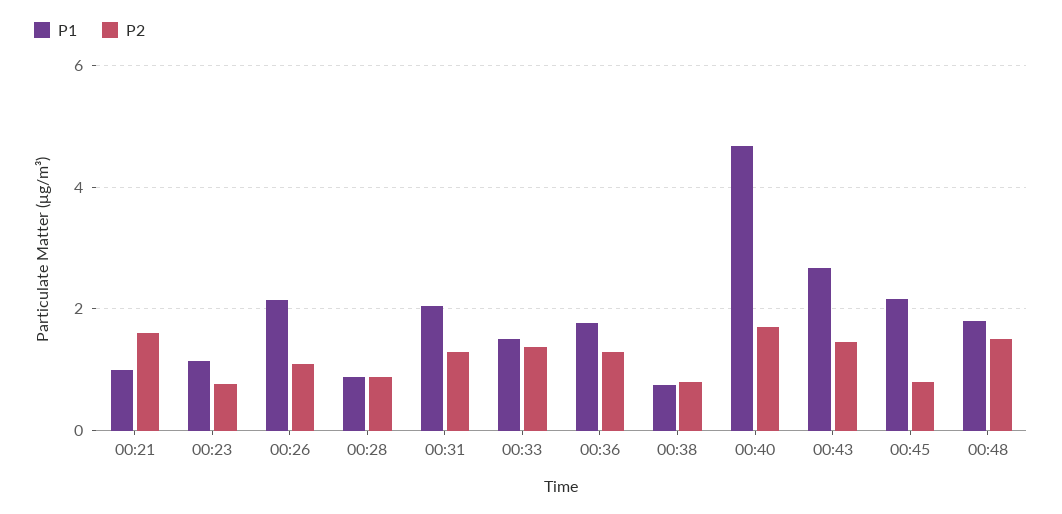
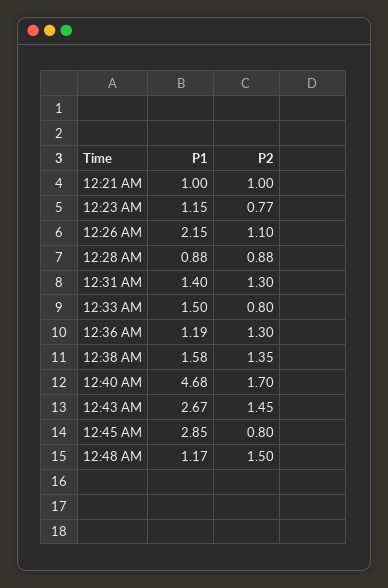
  {
    "P1": {
      "00:21": 1,
      "00:23": 1.15,
      "00:26": 2.15,
      "00:28": 0.88,
-     "00:31": 2,
+     "00:31": 1.4,
      "00:33": 1.5,
-     "00:36": 1.8,
+     "00:36": 1.19,
-     "00:38": 0.8,
+     "00:38": 1.58,
      "00:40": 4.68,
      "00:43": 2.67,
-     "00:45": 2.2,
+     "00:45": 2.85,
-     "00:48": 1.8
+     "00:48": 1.17
    },
    "P2": {
-     "00:21": 1.6,
+     "00:21": 1,
      "00:23": 0.77,
      "00:26": 1.1,
      "00:28": 0.88,
      "00:31": 1.3,
-     "00:33": 1.4,
+     "00:33": 0.8,
      "00:36": 1.3,
-     "00:38": 0.8,
+     "00:38": 1.35,
      "00:40": 1.7,
      "00:43": 1.45,
      "00:45": 0.8,
      "00:48": 1.5
    }
  }

